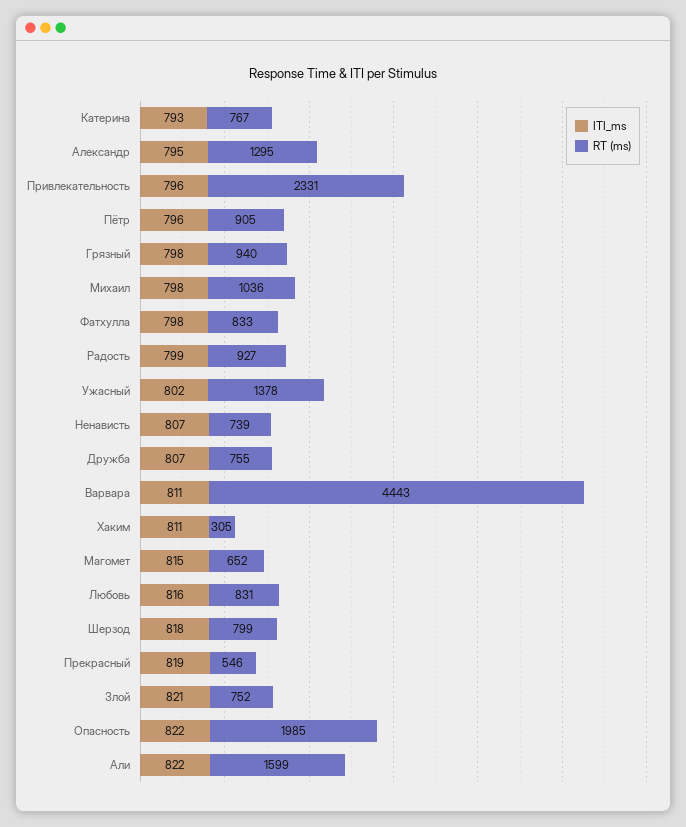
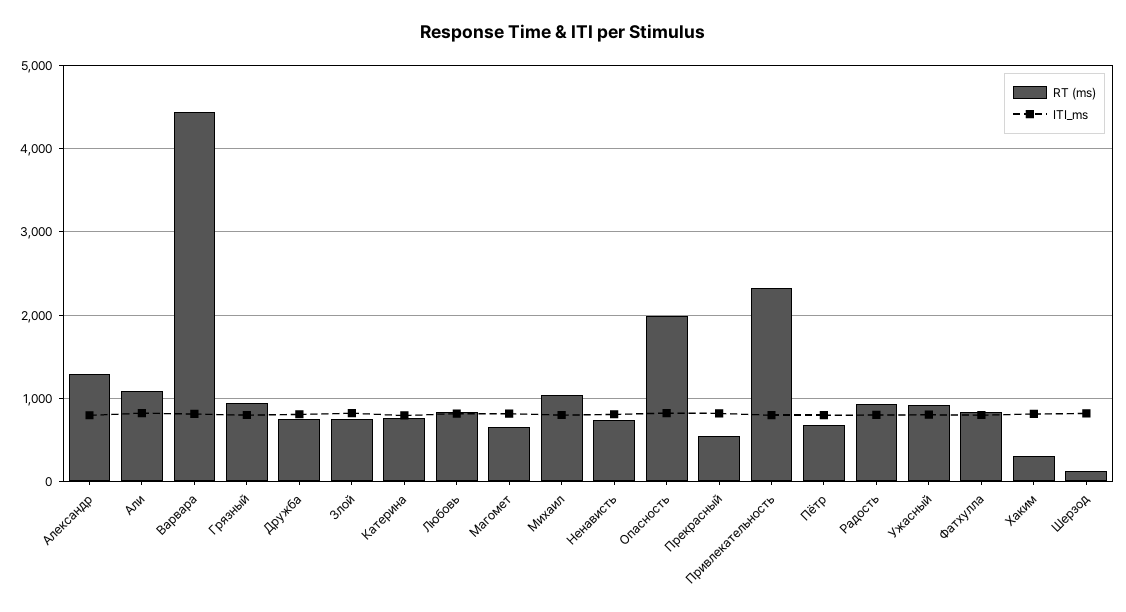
  {
    "ITI_ms": {
      "Катерина": 793,
      "Александр": 795,
      "Привлекательность": 796,
      "Пётр": 796,
      "Грязный": 798,
      "Михаил": 798,
      "Фатхулла": 798,
      "Радость": 799,
      "Ужасный": 802,
      "Ненависть": 807,
      "Дружба": 807,
      "Варвара": 811,
      "Хаким": 811,
      "Магомет": 815,
      "Любовь": 816,
      "Шерзод": 818,
      "Прекрасный": 819,
      "Злой": 821,
      "Опасность": 822,
      "Али": 822
    },
    "RT (ms)": {
      "Катерина": 767,
      "Александр": 1295,
      "Привлекательность": 2331,
-     "Пётр": 905,
+     "Пётр": 700,
      "Грязный": 940,
      "Михаил": 1036,
      "Фатхулла": 833,
      "Радость": 927,
-     "Ужасный": 1378,
+     "Ужасный": 900,
      "Ненависть": 739,
      "Дружба": 755,
      "Варвара": 4443,
      "Хаким": 305,
      "Магомет": 652,
      "Любовь": 831,
-     "Шерзод": 799,
+     "Шерзод": 100,
      "Прекрасный": 546,
      "Злой": 752,
      "Опасность": 1985,
-     "Али": 1599
+     "Али": 1100
    }
  }

